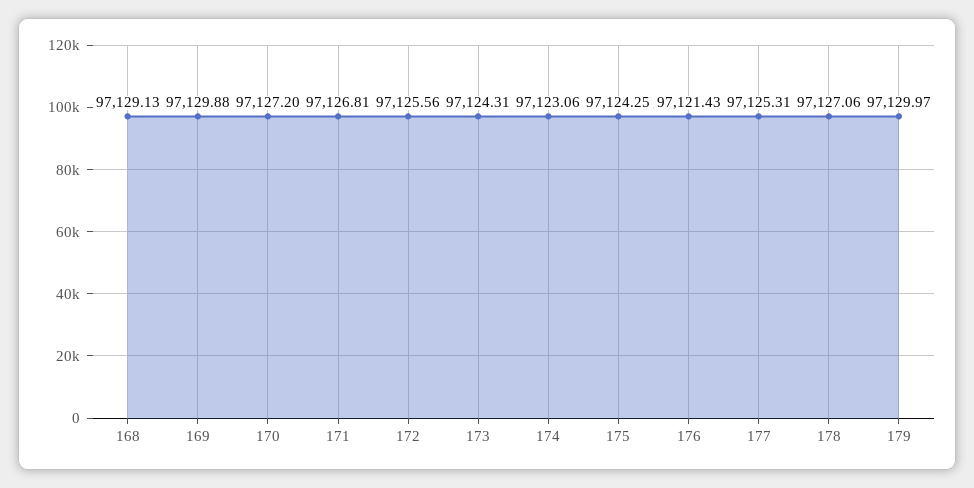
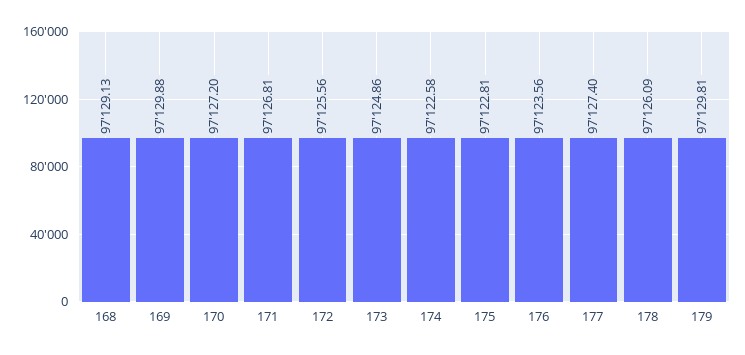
  {
    "168": 97129.13,
    "169": 97129.88,
    "170": 97127.2,
    "171": 97126.81,
    "172": 97125.56,
-   "173": 97124.31,
+   "173": 97124.86,
-   "174": 97123.06,
+   "174": 97122.58,
-   "175": 97124.25,
+   "175": 97122.81,
-   "176": 97121.43,
+   "176": 97123.56,
-   "177": 97125.31,
+   "177": 97127.4,
-   "178": 97127.06,
+   "178": 97126.09,
-   "179": 97129.97
+   "179": 97129.81
  }

